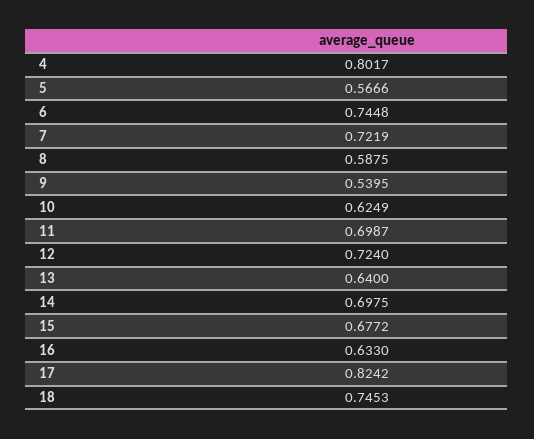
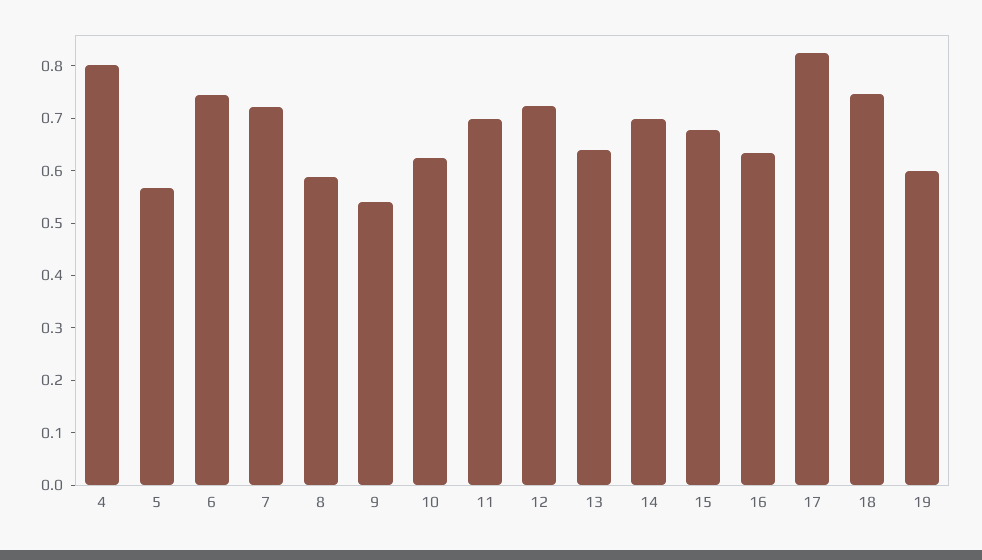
  {
    "4": 0.8017,
    "5": 0.5666,
    "6": 0.7448,
    "7": 0.7219,
    "8": 0.5875,
    "9": 0.5395,
    "10": 0.6249,
    "11": 0.6987,
    "12": 0.724,
    "13": 0.64,
    "14": 0.6975,
    "15": 0.6772,
    "16": 0.633,
    "17": 0.8242,
-   "18": 0.7453
+   "18": 0.7453,
+   "19": 0.6
  }

